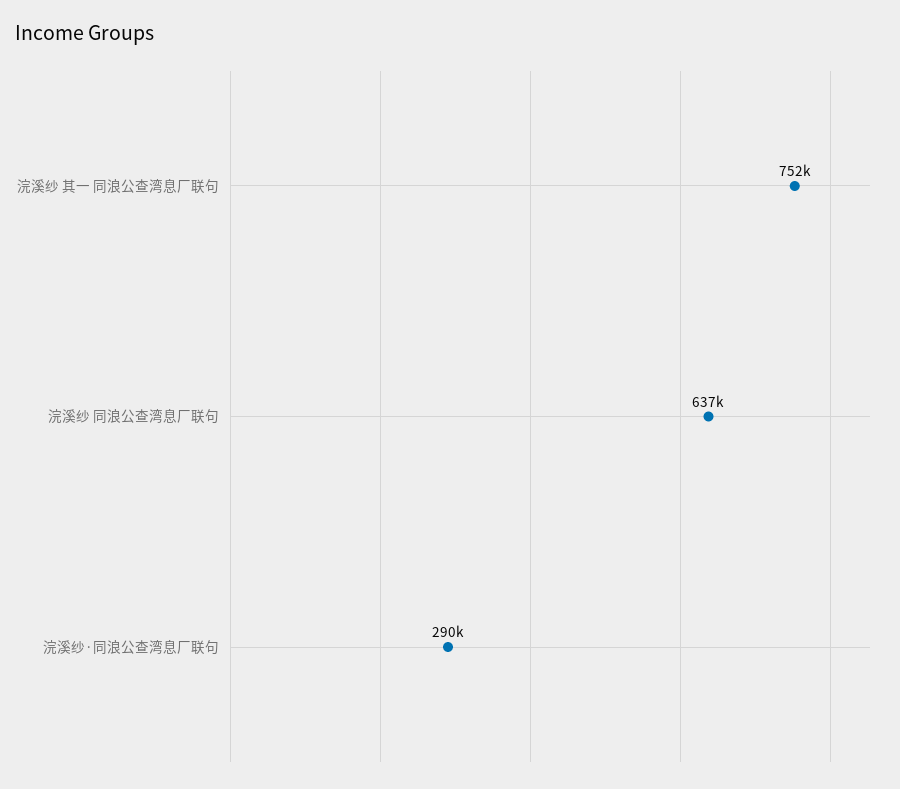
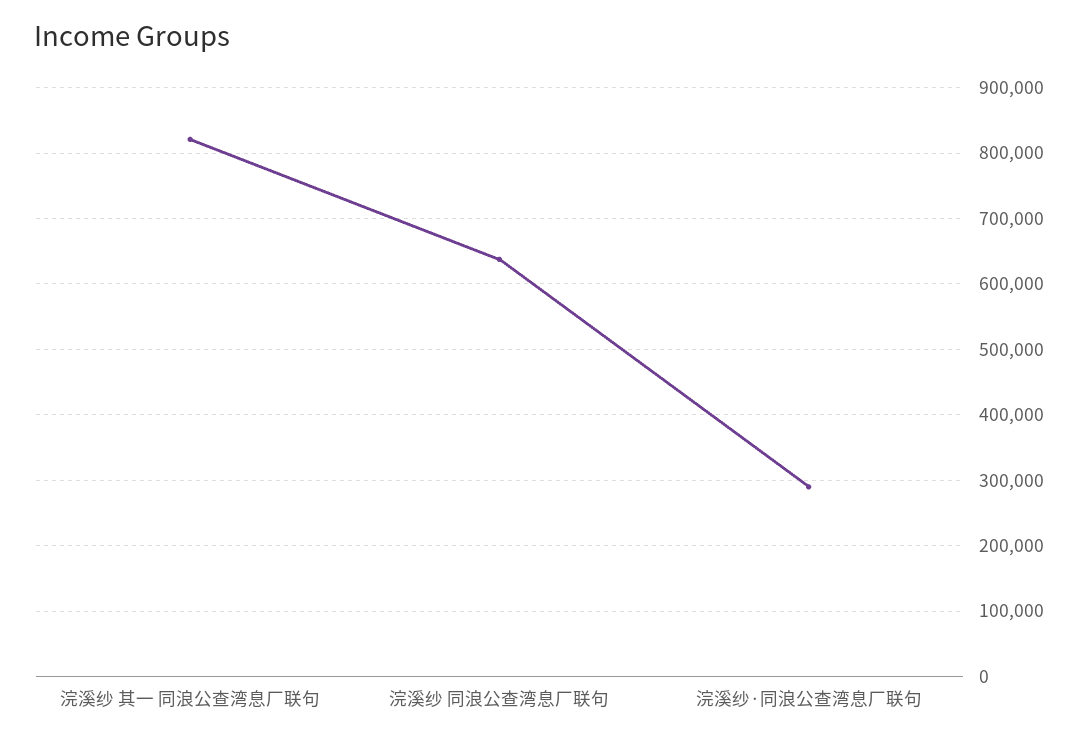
  {
-   "浣溪纱 其一 同浪公查湾息厂联句": 752000,
+   "浣溪纱 其一 同浪公查湾息厂联句": 820000,
    "浣溪纱 同浪公查湾息厂联句": 637000,
    "浣溪纱·同浪公查湾息厂联句": 290000
  }

